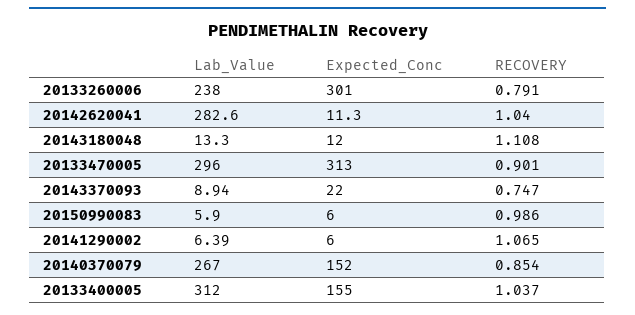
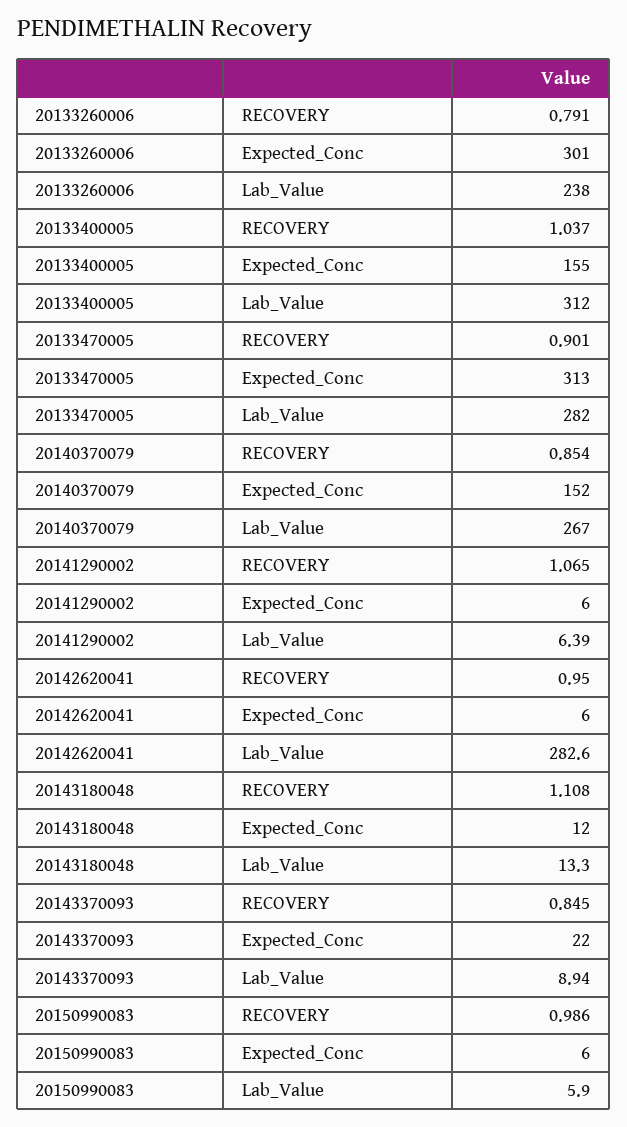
  {
    "Lab_Value": {
      "20133260006": 238,
      "20142620041": 282.6,
      "20143180048": 13.3,
-     "20133470005": 296,
+     "20133470005": 282,
      "20143370093": 8.94,
      "20150990083": 5.9,
      "20141290002": 6.39,
      "20140370079": 267,
      "20133400005": 312
    },
    "Expected_Conc": {
      "20133260006": 301,
-     "20142620041": 11.3,
+     "20142620041": 6,
      "20143180048": 12,
      "20133470005": 313,
      "20143370093": 22,
      "20150990083": 6,
      "20141290002": 6,
      "20140370079": 152,
      "20133400005": 155
    },
    "RECOVERY": {
      "20133260006": 0.791,
-     "20142620041": 1.04,
+     "20142620041": 0.95,
      "20143180048": 1.108,
      "20133470005": 0.901,
-     "20143370093": 0.747,
+     "20143370093": 0.845,
      "20150990083": 0.986,
      "20141290002": 1.065,
      "20140370079": 0.854,
      "20133400005": 1.037
    }
  }

